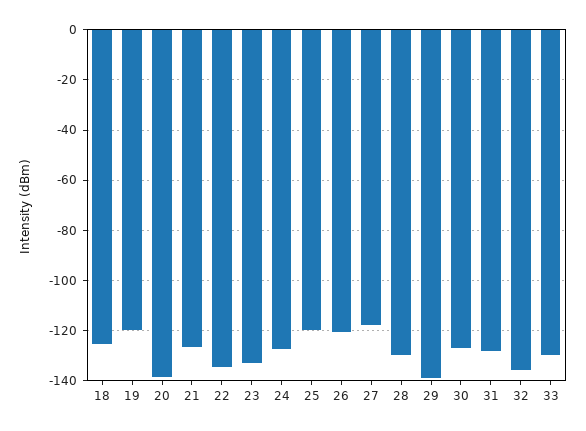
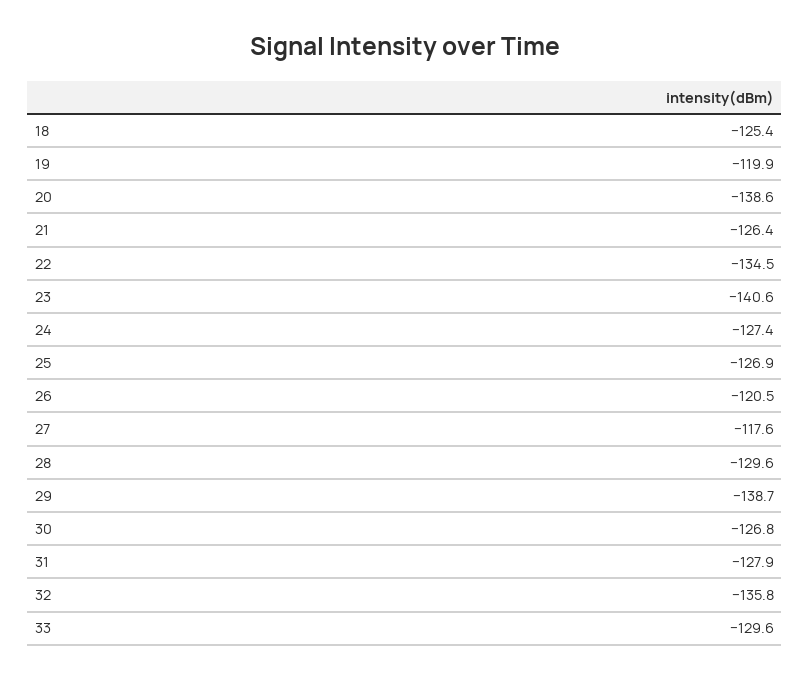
  {
    "18": -125.4,
    "19": -119.9,
    "20": -138.6,
    "21": -126.4,
    "22": -134.5,
-   "23": -132.5,
+   "23": -140.6,
    "24": -127.4,
-   "25": -120,
+   "25": -126.9,
    "26": -120.5,
    "27": -117.6,
    "28": -129.6,
    "29": -138.7,
    "30": -126.8,
    "31": -127.9,
    "32": -135.8,
    "33": -129.6
  }

